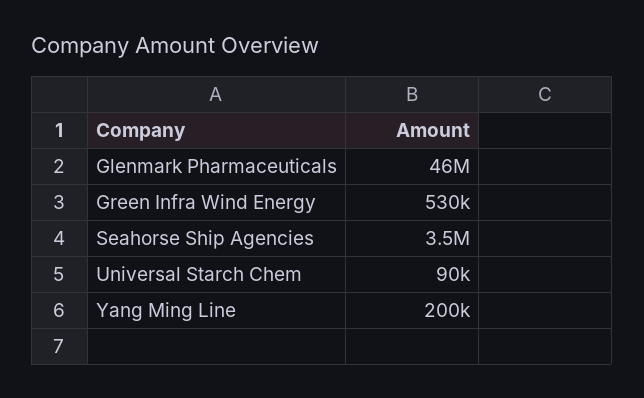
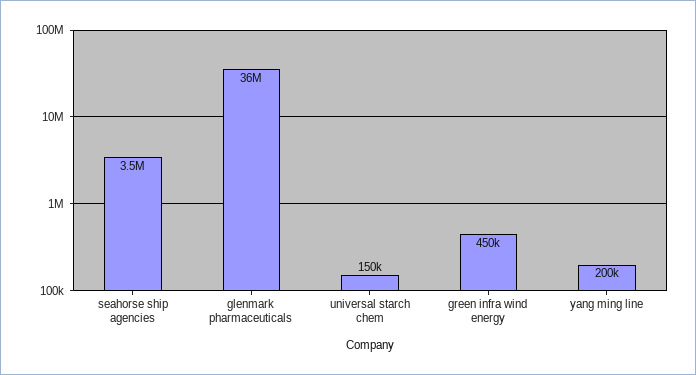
  {
-   "Glenmark Pharmaceuticals": 46000000,
+   "Glenmark Pharmaceuticals": 36000000,
-   "Green Infra Wind Energy": 530000,
+   "Green Infra Wind Energy": 450000,
    "Seahorse Ship Agencies": 3500000,
-   "Universal Starch Chem": 90000,
+   "Universal Starch Chem": 150000,
    "Yang Ming Line": 200000
  }

